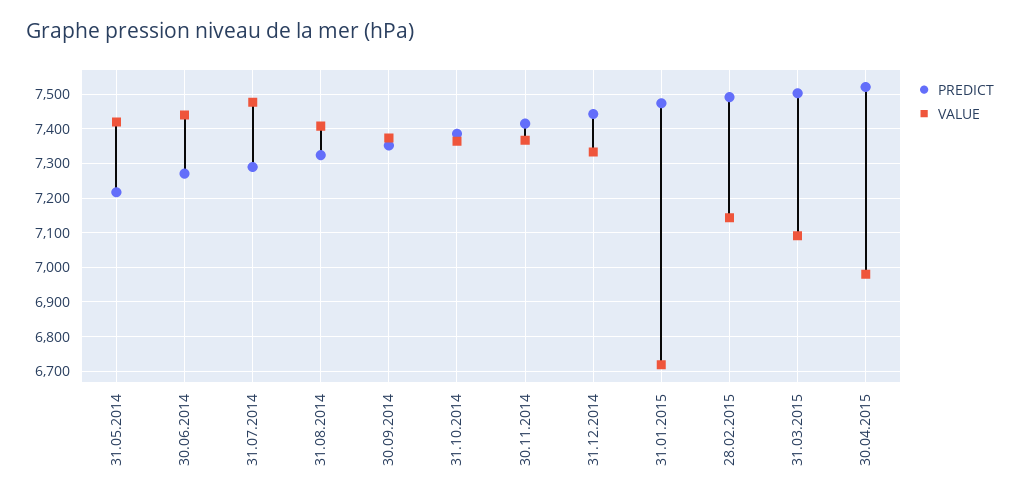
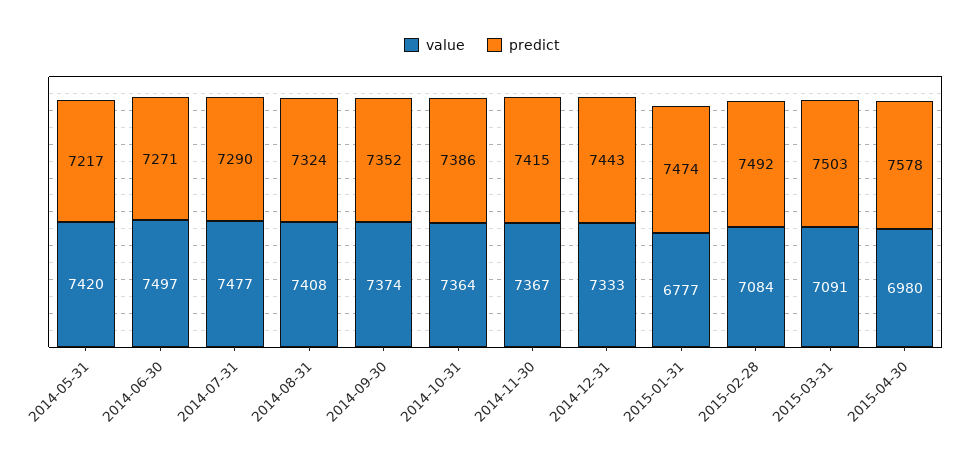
  {
    "PREDICT": {
      "31.05.2014": 7217,
      "30.06.2014": 7271,
      "31.07.2014": 7290,
      "31.08.2014": 7324,
      "30.09.2014": 7352,
      "31.10.2014": 7386,
      "30.11.2014": 7415,
      "31.12.2014": 7443,
      "31.01.2015": 7474,
      "28.02.2015": 7492,
      "31.03.2015": 7503,
-     "30.04.2015": 7520
+     "30.04.2015": 7578
    },
    "VALUE": {
      "31.05.2014": 7420,
-     "30.06.2014": 7440,
+     "30.06.2014": 7497,
      "31.07.2014": 7477,
      "31.08.2014": 7408,
      "30.09.2014": 7374,
      "31.10.2014": 7364,
      "30.11.2014": 7367,
      "31.12.2014": 7333,
-     "31.01.2015": 6720,
+     "31.01.2015": 6777,
-     "28.02.2015": 7140,
+     "28.02.2015": 7084,
      "31.03.2015": 7091,
      "30.04.2015": 6980
    }
  }

